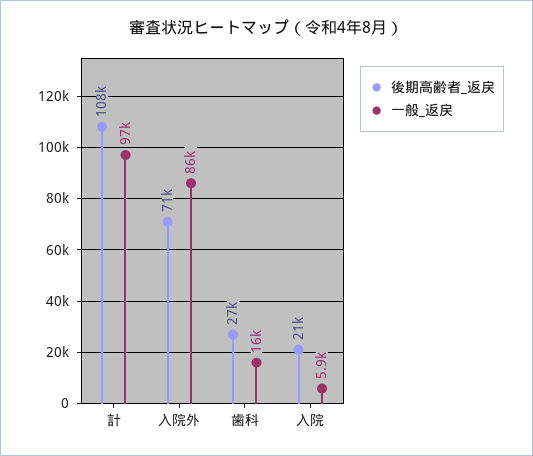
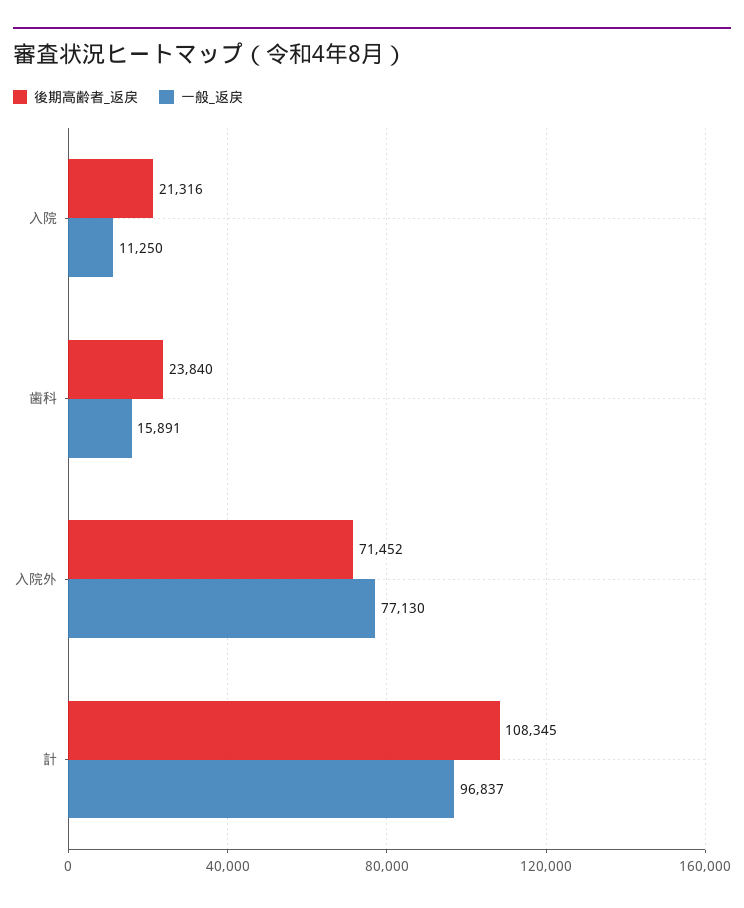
  {
    "後期高齢者_返戻": {
      "計": 108345,
      "入院外": 71452,
-     "歯科": 27000,
+     "歯科": 23840,
      "入院": 21316
    },
    "一般_返戻": {
      "計": 96837,
-     "入院外": 86000,
+     "入院外": 77130,
      "歯科": 15891,
-     "入院": 5900
+     "入院": 11250
    }
  }

